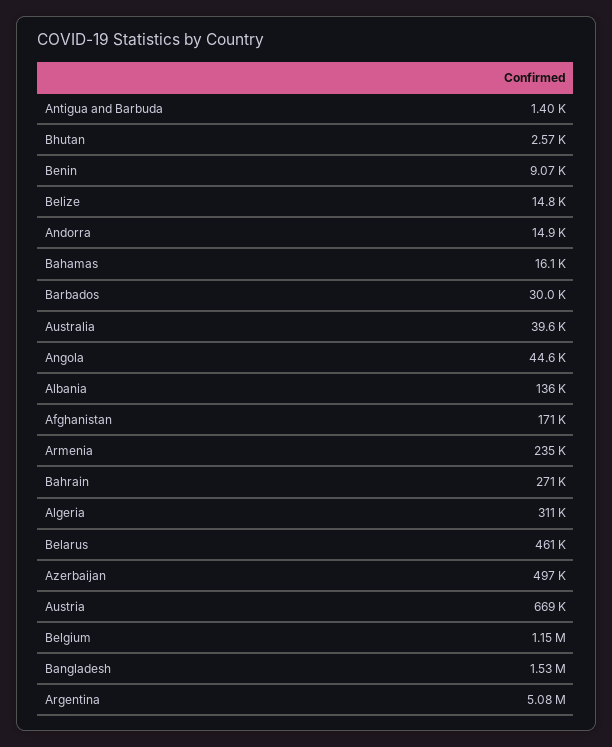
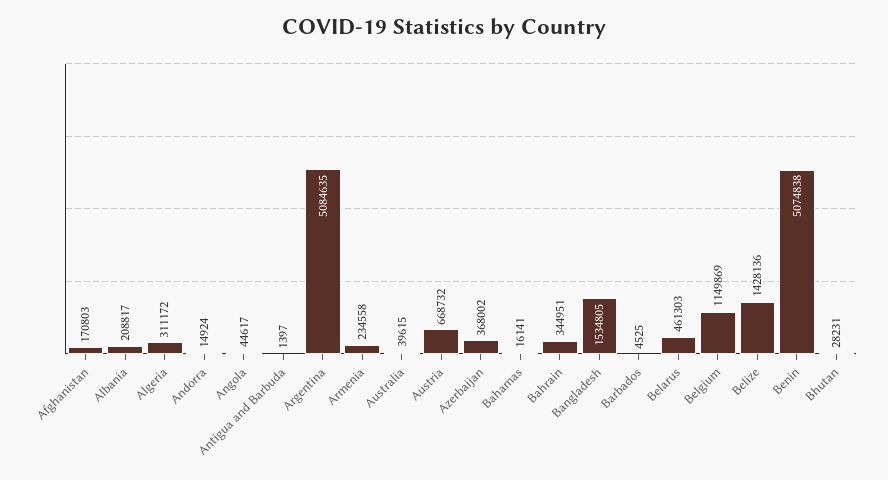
  {
    "Antigua and Barbuda": 1397,
-   "Bhutan": 2570,
+   "Bhutan": 28231,
-   "Benin": 9070,
+   "Benin": 5074838,
-   "Belize": 14800,
+   "Belize": 1428136,
    "Andorra": 14924,
    "Bahamas": 16141,
-   "Barbados": 30000,
+   "Barbados": 4525,
    "Australia": 39615,
    "Angola": 44617,
-   "Albania": 136000,
+   "Albania": 208817,
    "Afghanistan": 170803,
    "Armenia": 234558,
-   "Bahrain": 271000,
+   "Bahrain": 344951,
    "Algeria": 311172,
    "Belarus": 461303,
-   "Azerbaijan": 497000,
+   "Azerbaijan": 368002,
    "Austria": 668732,
    "Belgium": 1149869,
    "Bangladesh": 1534805,
    "Argentina": 5084635
  }

